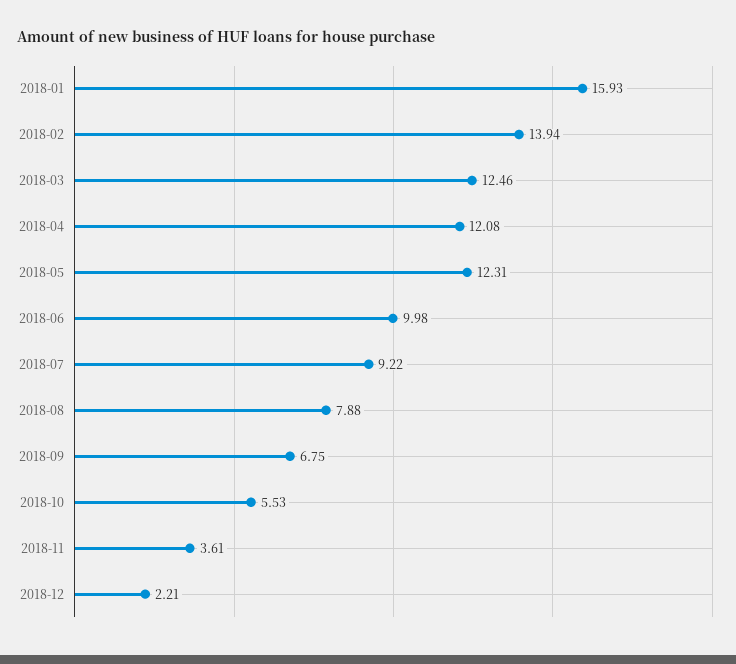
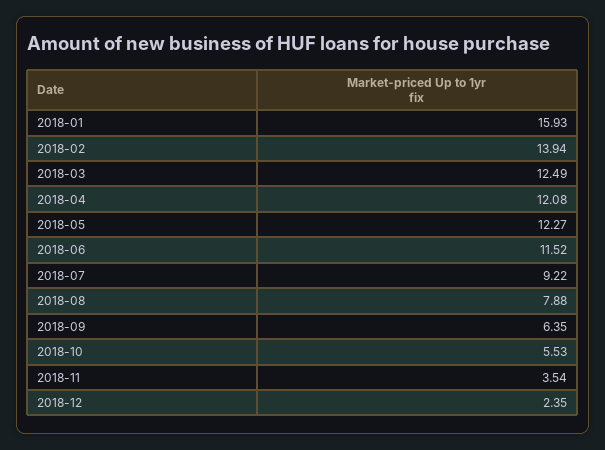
  {
    "2018-01": 15.93,
    "2018-02": 13.94,
-   "2018-03": 12.46,
+   "2018-03": 12.49,
    "2018-04": 12.08,
-   "2018-05": 12.31,
+   "2018-05": 12.27,
-   "2018-06": 9.98,
+   "2018-06": 11.52,
    "2018-07": 9.22,
    "2018-08": 7.88,
-   "2018-09": 6.75,
+   "2018-09": 6.35,
    "2018-10": 5.53,
-   "2018-11": 3.61,
+   "2018-11": 3.54,
-   "2018-12": 2.21
+   "2018-12": 2.35
  }

